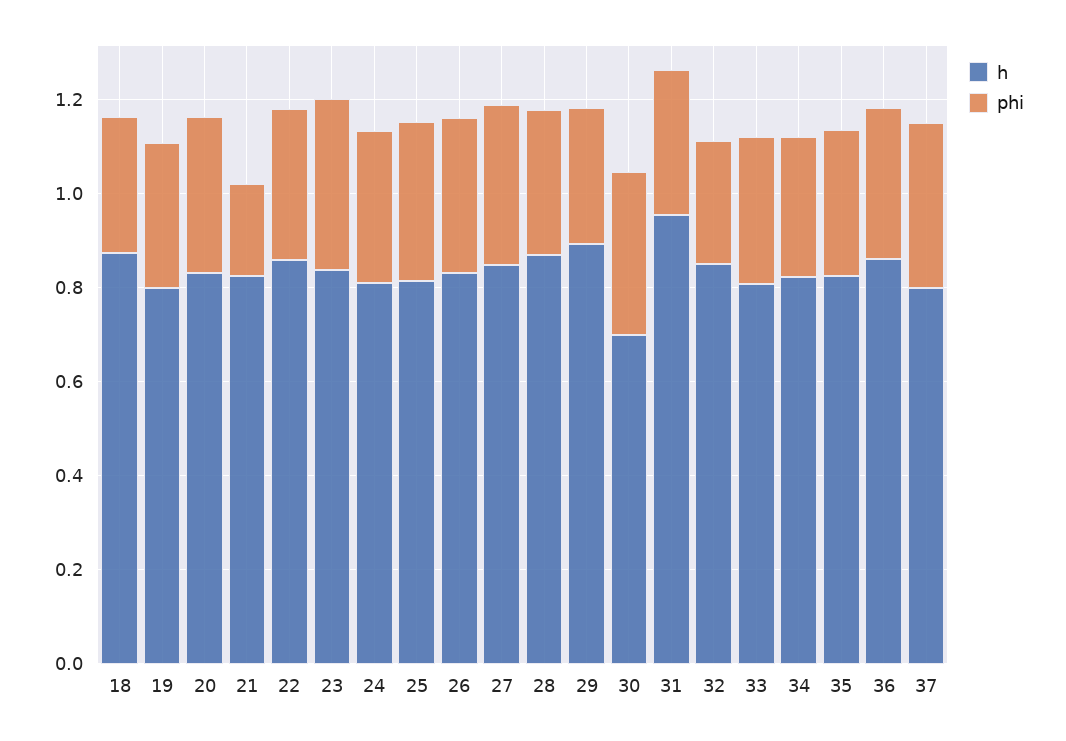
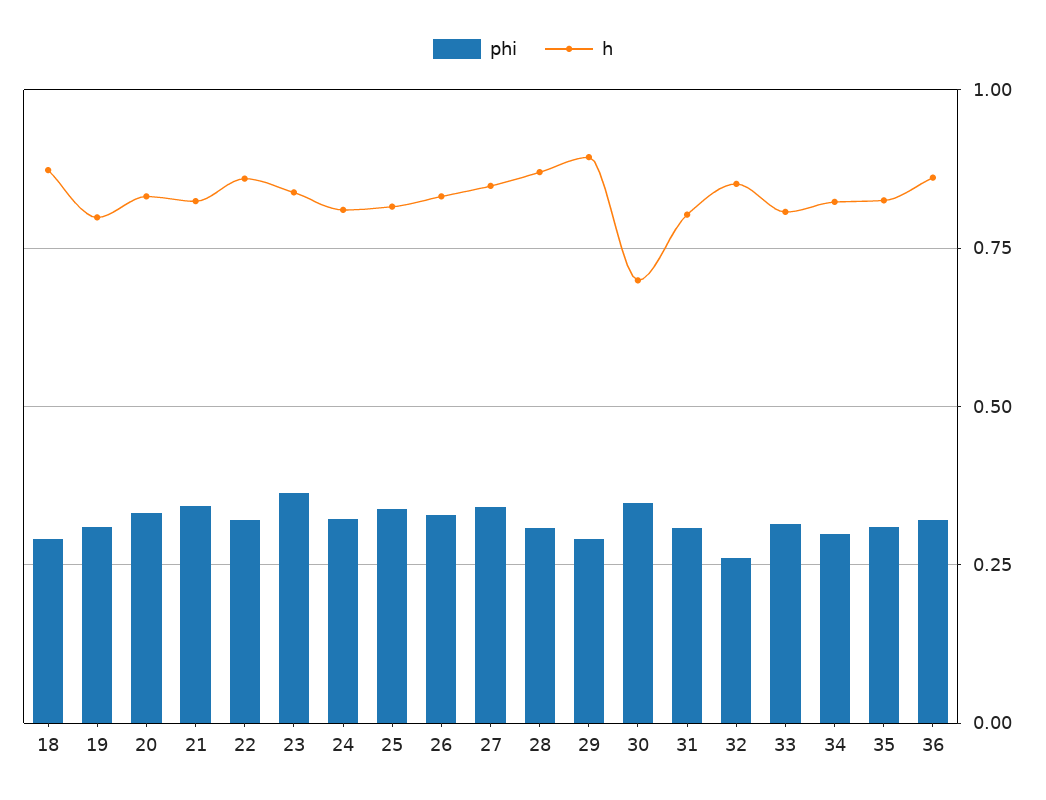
  {
    "h": {
      "18": 0.875,
      "19": 0.8,
      "20": 0.825,
      "21": 0.825,
      "22": 0.85,
      "23": 0.85,
      "24": 0.8,
      "25": 0.825,
      "26": 0.825,
      "27": 0.85,
      "28": 0.875,
      "29": 0.9,
      "30": 0.7,
-     "31": 0.95,
+     "31": 0.8,
      "32": 0.85,
      "33": 0.8,
      "34": 0.825,
      "35": 0.825,
-     "36": 0.85,
+     "36": 0.85
-     "37": 0.8
    },
    "phi": {
      "18": 0.3,
      "19": 0.3,
      "20": 0.325,
-     "21": 0.2,
+     "21": 0.35,
      "22": 0.325,
      "23": 0.375,
      "24": 0.325,
      "25": 0.325,
      "26": 0.325,
      "27": 0.35,
      "28": 0.3,
      "29": 0.3,
      "30": 0.35,
      "31": 0.3,
      "32": 0.25,
      "33": 0.325,
      "34": 0.3,
      "35": 0.3,
-     "36": 0.325,
+     "36": 0.325
-     "37": 0.35
    }
  }

